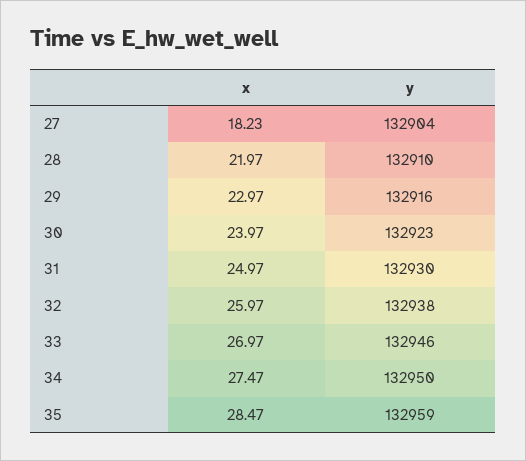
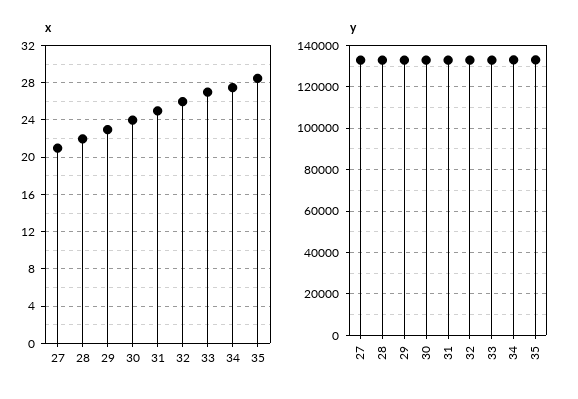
  {
    "x": {
-     "27": 18.23,
+     "27": 21,
      "28": 21.97,
      "29": 22.97,
      "30": 23.97,
      "31": 24.97,
      "32": 25.97,
      "33": 26.97,
      "34": 27.47,
      "35": 28.47
    },
    "y": {
      "27": 132904,
      "28": 132910,
      "29": 132916,
      "30": 132923,
      "31": 132930,
      "32": 132938,
      "33": 132946,
      "34": 132950,
      "35": 132959
    }
  }

